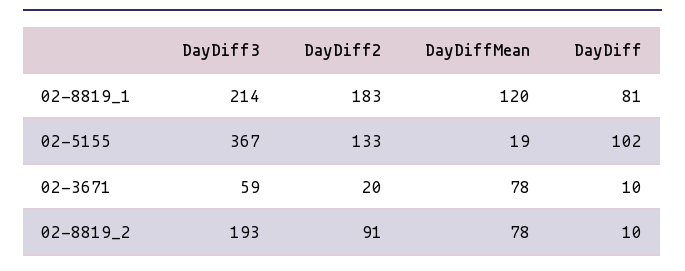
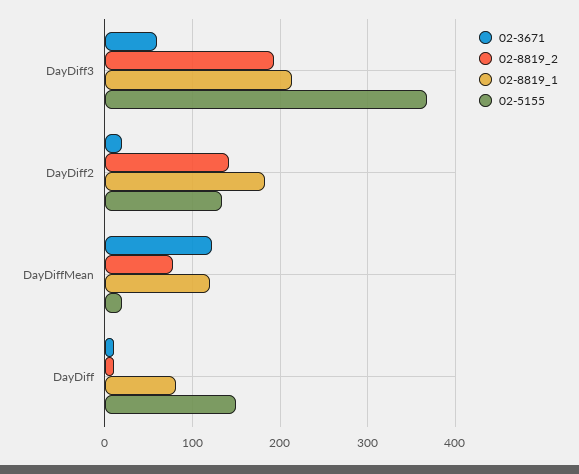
  {
    "02-8819_1": {
      "DayDiff3": 214,
      "DayDiff2": 183,
      "DayDiffMean": 120,
      "DayDiff": 81
    },
    "02-5155": {
      "DayDiff3": 367,
      "DayDiff2": 133,
      "DayDiffMean": 19,
-     "DayDiff": 102
+     "DayDiff": 150
    },
    "02-3671": {
      "DayDiff3": 59,
      "DayDiff2": 20,
-     "DayDiffMean": 78,
+     "DayDiffMean": 120,
      "DayDiff": 10
    },
    "02-8819_2": {
      "DayDiff3": 193,
-     "DayDiff2": 91,
+     "DayDiff2": 140,
      "DayDiffMean": 78,
      "DayDiff": 10
    }
  }

